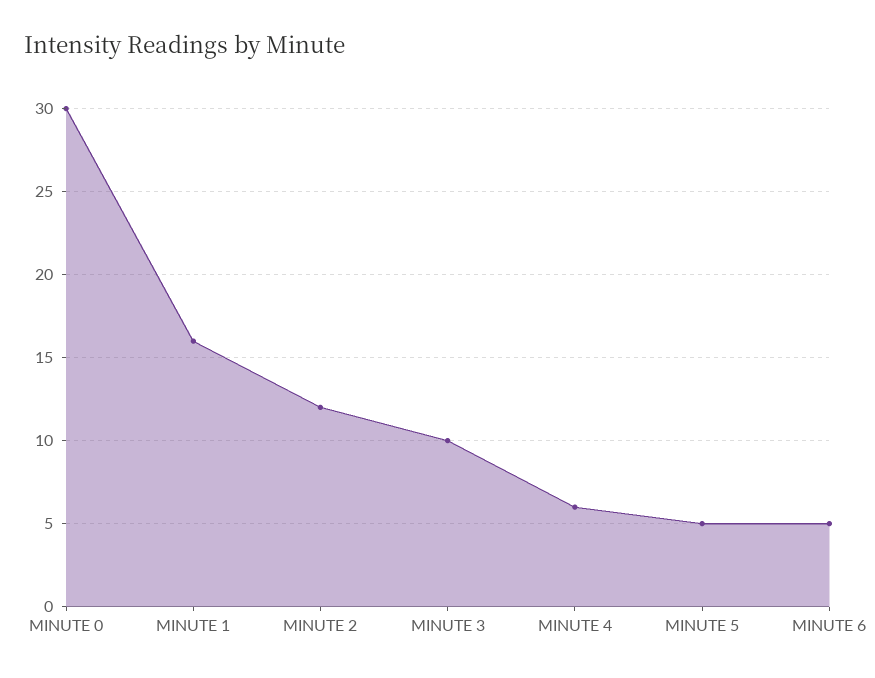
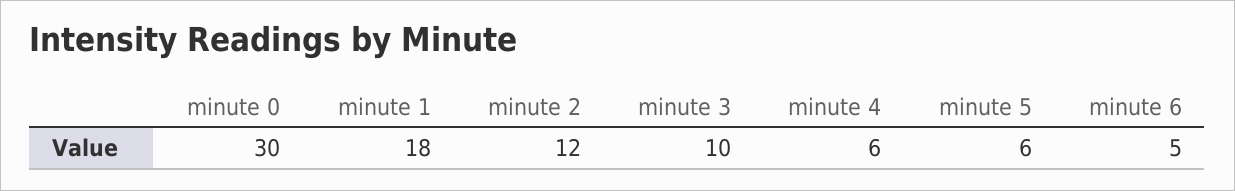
  {
    "MINUTE 0": 30,
-   "MINUTE 1": 16,
+   "MINUTE 1": 18,
    "MINUTE 2": 12,
    "MINUTE 3": 10,
    "MINUTE 4": 6,
-   "MINUTE 5": 5,
+   "MINUTE 5": 6,
    "MINUTE 6": 5
  }

